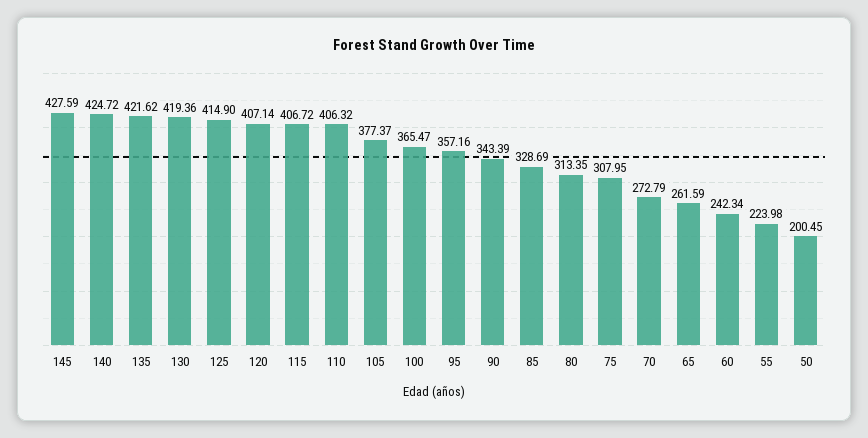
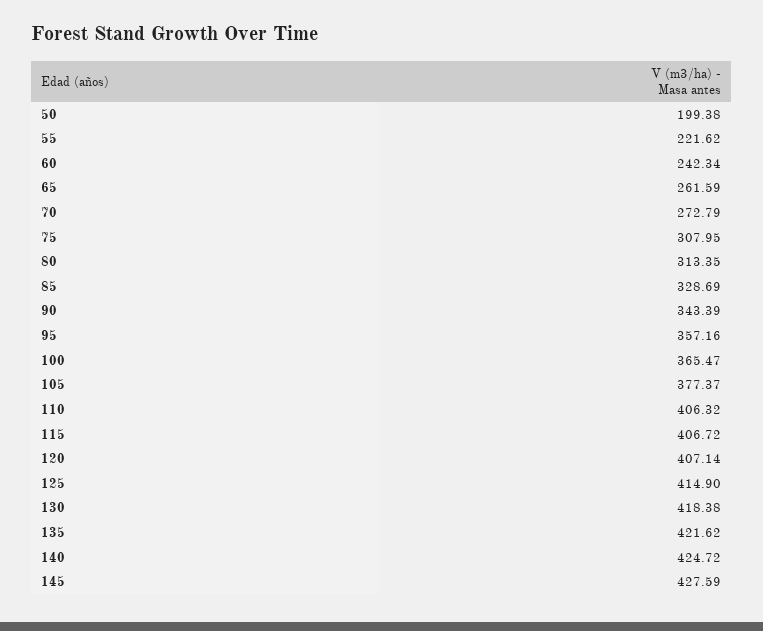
  {
    "145": 427.59,
    "140": 424.72,
    "135": 421.62,
-   "130": 419.36,
+   "130": 418.38,
    "125": 414.9,
    "120": 407.14,
    "115": 406.72,
    "110": 406.32,
    "105": 377.37,
    "100": 365.47,
    "95": 357.16,
    "90": 343.39,
    "85": 328.69,
    "80": 313.35,
    "75": 307.95,
    "70": 272.79,
    "65": 261.59,
    "60": 242.34,
-   "55": 223.98,
+   "55": 221.62,
-   "50": 200.45
+   "50": 199.38
  }

